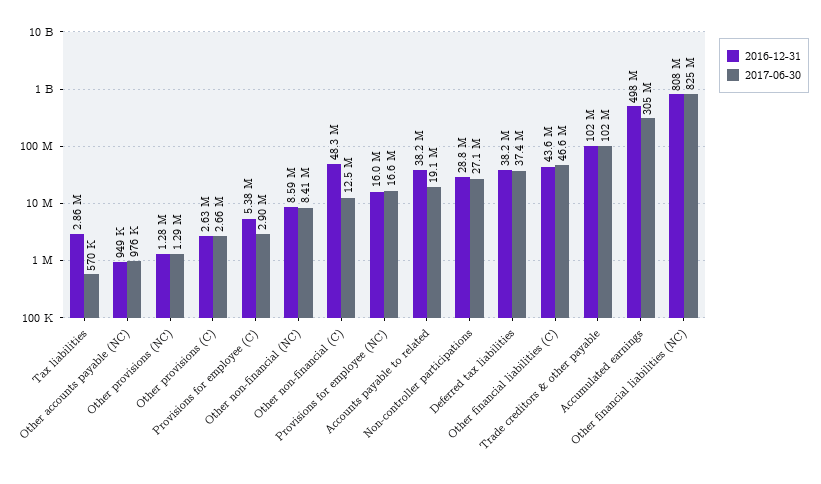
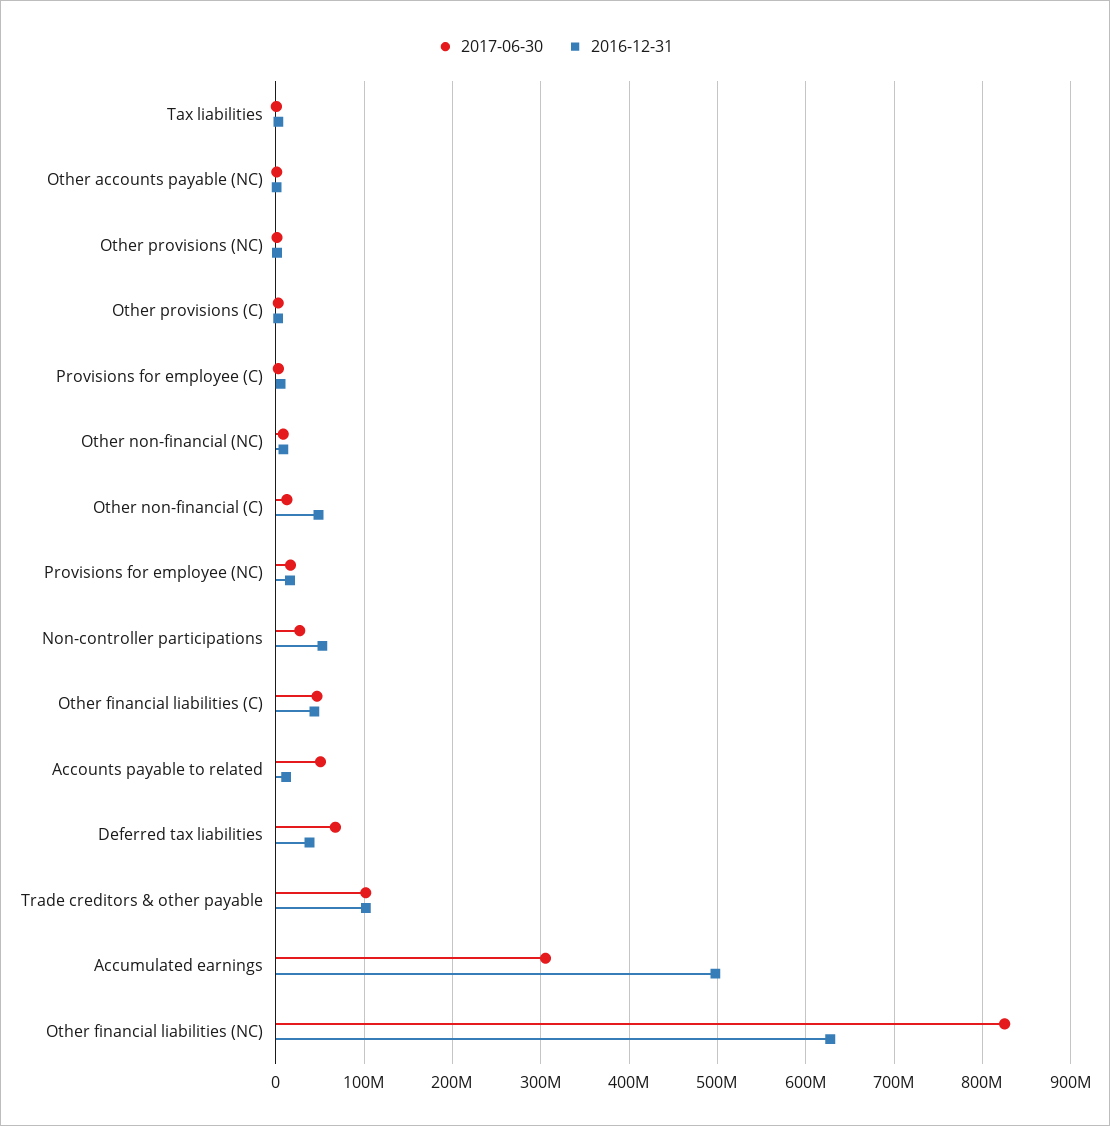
  {
    "2016-12-31": {
      "Tax liabilities": 2860000,
      "Other accounts payable (NC)": 949000,
      "Other provisions (NC)": 1280000,
      "Other provisions (C)": 2630000,
      "Provisions for employee (C)": 5380000,
      "Other non-financial (NC)": 8590000,
      "Other non-financial (C)": 48300000,
      "Provisions for employee (NC)": 16000000,
-     "Accounts payable to related": 38200000,
+     "Accounts payable to related": 10000000,
-     "Non-controller participations": 28800000,
+     "Non-controller participations": 50000000,
      "Deferred tax liabilities": 38200000,
      "Other financial liabilities (C)": 43600000,
      "Trade creditors & other payable": 102000000,
      "Accumulated earnings": 498000000,
-     "Other financial liabilities (NC)": 808000000
+     "Other financial liabilities (NC)": 630000000
    },
    "2017-06-30": {
      "Tax liabilities": 570000,
      "Other accounts payable (NC)": 976000,
      "Other provisions (NC)": 1290000,
      "Other provisions (C)": 2660000,
      "Provisions for employee (C)": 2900000,
      "Other non-financial (NC)": 8410000,
      "Other non-financial (C)": 12500000,
      "Provisions for employee (NC)": 16600000,
-     "Accounts payable to related": 19100000,
+     "Accounts payable to related": 50000000,
      "Non-controller participations": 27100000,
-     "Deferred tax liabilities": 37400000,
+     "Deferred tax liabilities": 70000000,
      "Other financial liabilities (C)": 46600000,
      "Trade creditors & other payable": 102000000,
      "Accumulated earnings": 305000000,
      "Other financial liabilities (NC)": 825000000
    }
  }

